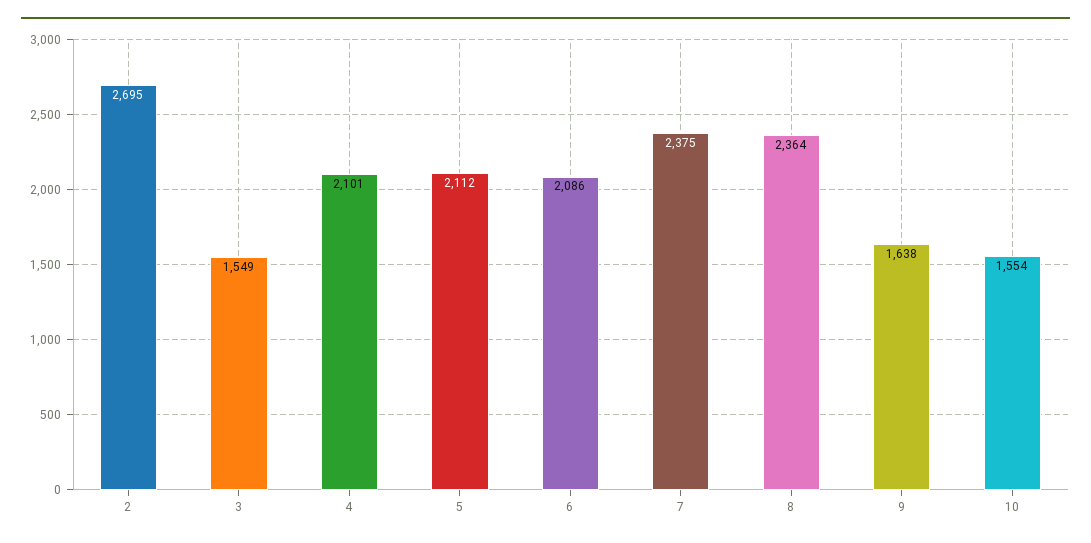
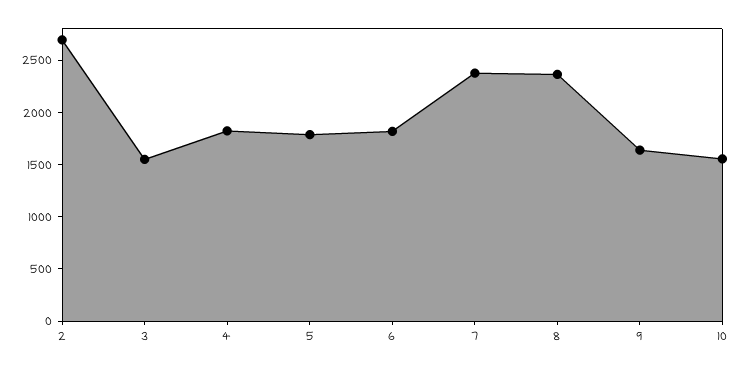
  {
    "2": 2695,
    "3": 1549,
-   "4": 2101,
+   "4": 1800,
-   "5": 2112,
+   "5": 1800,
-   "6": 2086,
+   "6": 1800,
    "7": 2375,
    "8": 2364,
    "9": 1638,
    "10": 1554
  }

